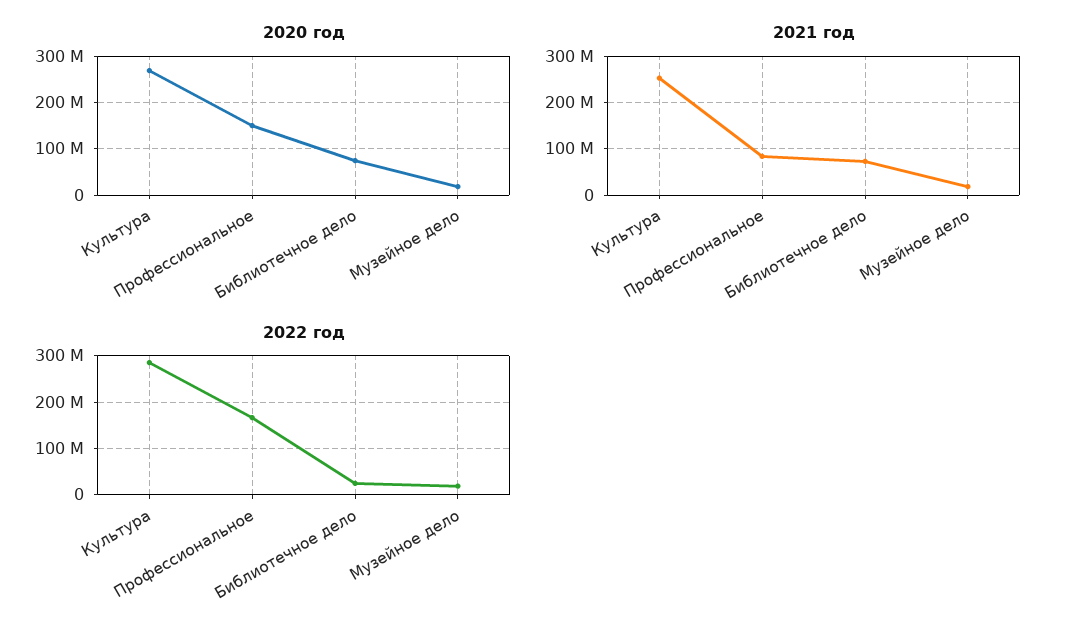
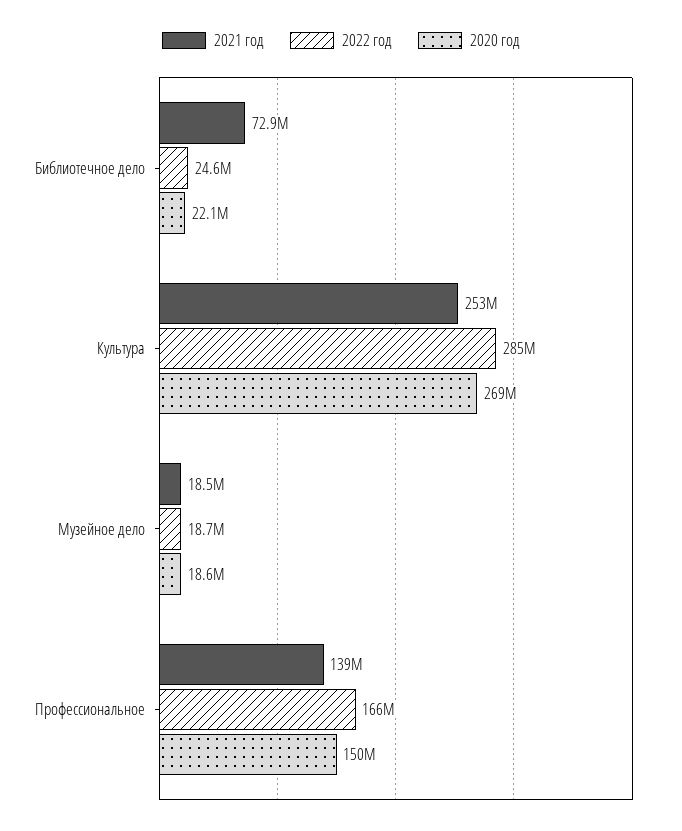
  {
    "2020 год": {
      "Культура": 269000000,
      "Профессиональное": 150000000,
-     "Библиотечное дело": 80000000,
+     "Библиотечное дело": 22100000,
      "Музейное дело": 18600000
    },
    "2021 год": {
      "Культура": 253000000,
-     "Профессиональное": 80000000,
+     "Профессиональное": 139000000,
      "Библиотечное дело": 72900000,
      "Музейное дело": 18500000
    },
    "2022 год": {
      "Культура": 285000000,
      "Профессиональное": 166000000,
      "Библиотечное дело": 24600000,
      "Музейное дело": 18700000
    }
  }

